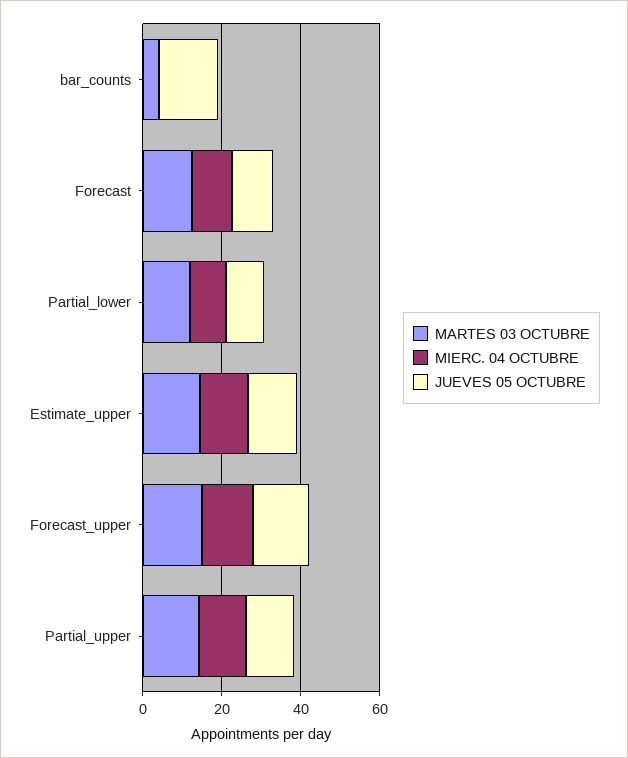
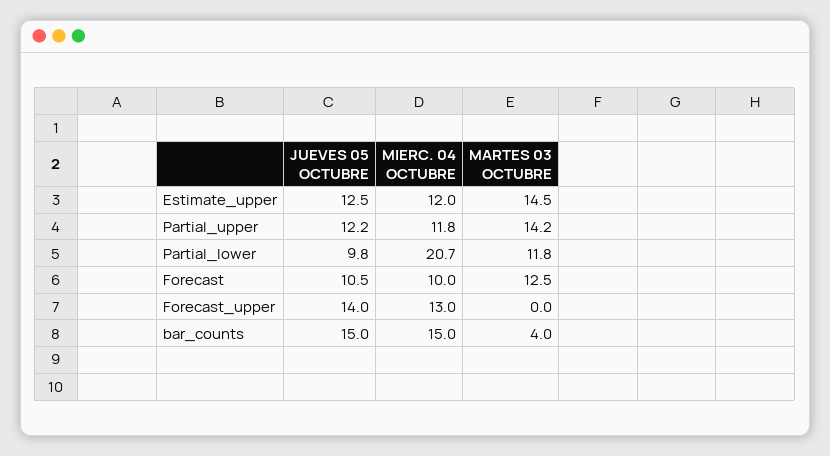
  {
    "MARTES 03 OCTUBRE": {
      "bar_counts": 4,
      "Forecast": 12.5,
      "Partial_lower": 11.8,
      "Estimate_upper": 14.5,
-     "Forecast_upper": 15,
+     "Forecast_upper": 0,
      "Partial_upper": 14.2
    },
    "MIERC. 04 OCTUBRE": {
-     "bar_counts": 0,
+     "bar_counts": 15,
      "Forecast": 10,
-     "Partial_lower": 10,
+     "Partial_lower": 20.7,
      "Estimate_upper": 12,
      "Forecast_upper": 13,
      "Partial_upper": 11.8
    },
    "JUEVES 05 OCTUBRE": {
      "bar_counts": 15,
      "Forecast": 10.5,
      "Partial_lower": 9.8,
      "Estimate_upper": 12.5,
      "Forecast_upper": 14,
      "Partial_upper": 12.2
    }
  }

